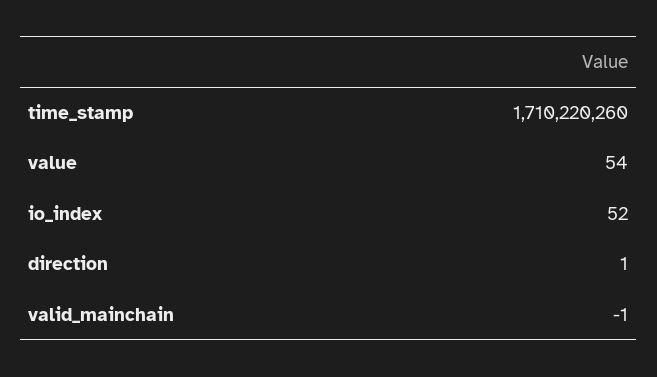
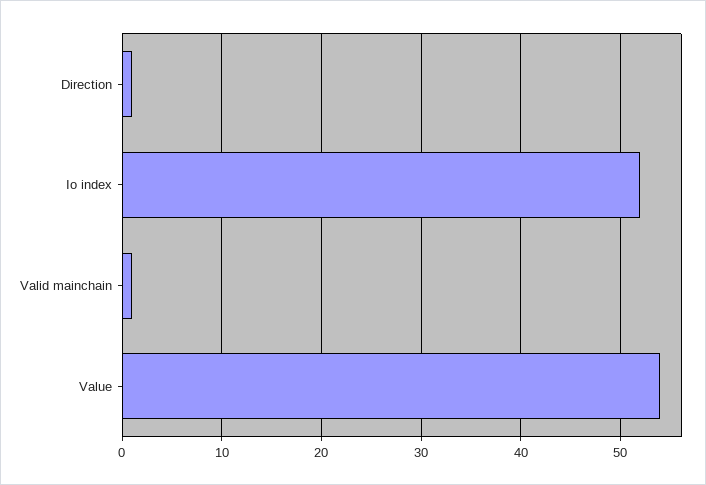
  {
-   "time_stamp": 1710220260,
    "value": 54,
    "io_index": 52,
    "direction": 1,
-   "valid_mainchain": -1
+   "valid_mainchain": 1
  }

